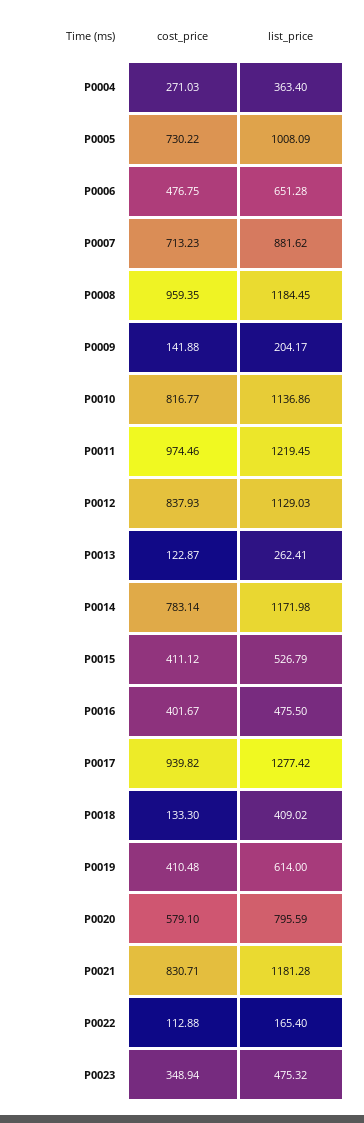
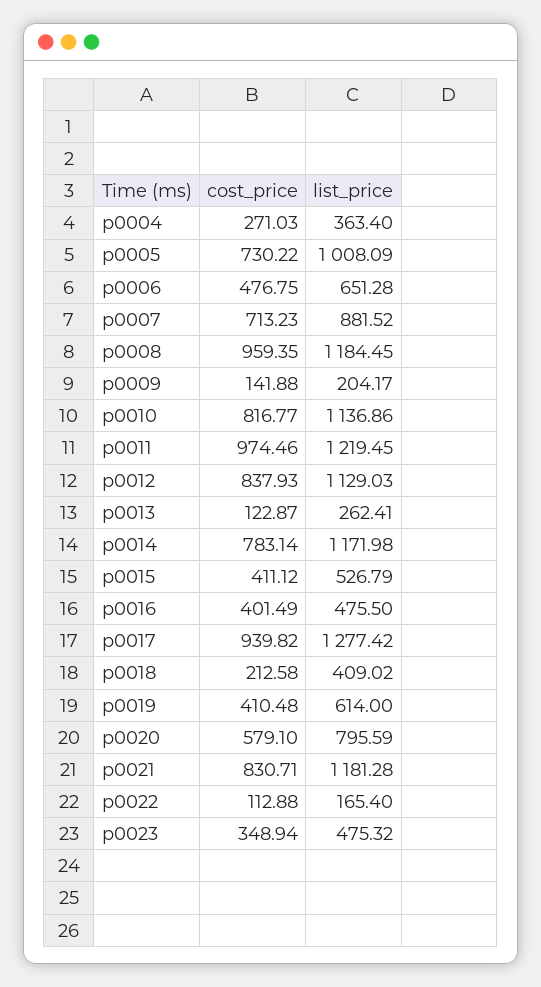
  {
    "cost_price": {
      "P0004": 271.03,
      "P0005": 730.22,
      "P0006": 476.75,
      "P0007": 713.23,
      "P0008": 959.35,
      "P0009": 141.88,
      "P0010": 816.77,
      "P0011": 974.46,
      "P0012": 837.93,
      "P0013": 122.87,
      "P0014": 783.14,
      "P0015": 411.12,
-     "P0016": 401.67,
+     "P0016": 401.49,
      "P0017": 939.82,
-     "P0018": 133.3,
+     "P0018": 212.58,
      "P0019": 410.48,
      "P0020": 579.1,
      "P0021": 830.71,
      "P0022": 112.88,
      "P0023": 348.94
    },
    "list_price": {
      "P0004": 363.4,
      "P0005": 1008.09,
      "P0006": 651.28,
-     "P0007": 881.62,
+     "P0007": 881.52,
      "P0008": 1184.45,
      "P0009": 204.17,
      "P0010": 1136.86,
      "P0011": 1219.45,
      "P0012": 1129.03,
      "P0013": 262.41,
      "P0014": 1171.98,
      "P0015": 526.79,
      "P0016": 475.5,
      "P0017": 1277.42,
      "P0018": 409.02,
      "P0019": 614,
      "P0020": 795.59,
      "P0021": 1181.28,
      "P0022": 165.4,
      "P0023": 475.32
    }
  }

